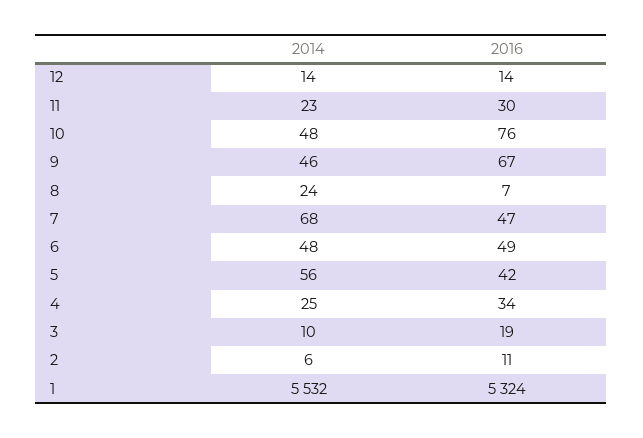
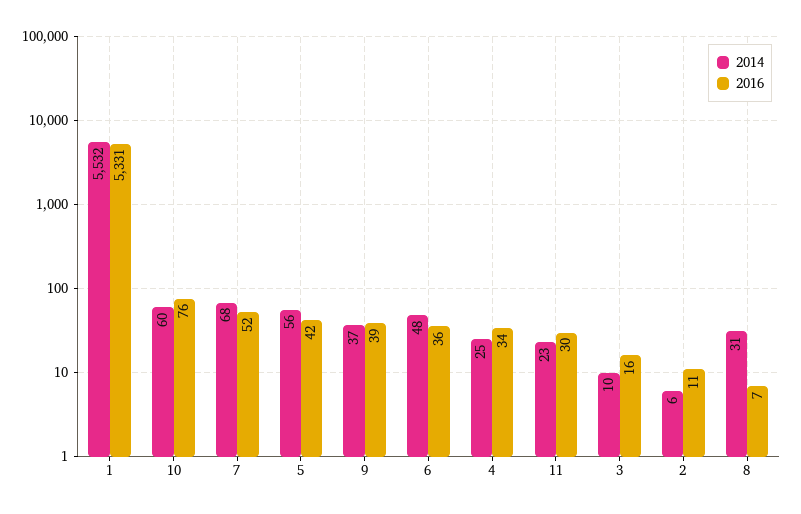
  {
    "2014": {
-     "12": 14,
      "11": 23,
-     "10": 48,
+     "10": 60,
-     "9": 46,
+     "9": 37,
-     "8": 24,
+     "8": 31,
      "7": 68,
      "6": 48,
      "5": 56,
      "4": 25,
      "3": 10,
      "2": 6,
      "1": 5532
    },
    "2016": {
-     "12": 14,
      "11": 30,
      "10": 76,
-     "9": 67,
+     "9": 39,
      "8": 7,
-     "7": 47,
+     "7": 52,
-     "6": 49,
+     "6": 36,
      "5": 42,
      "4": 34,
-     "3": 19,
+     "3": 16,
      "2": 11,
-     "1": 5324
+     "1": 5331
    }
  }

